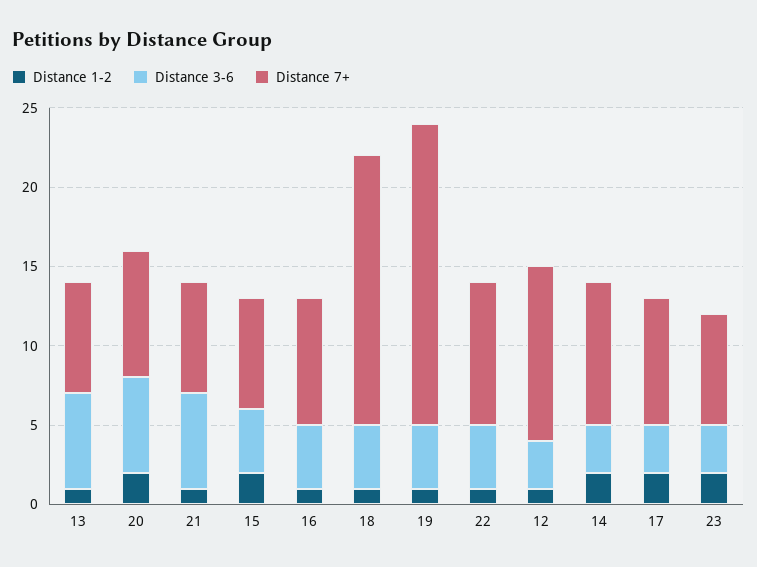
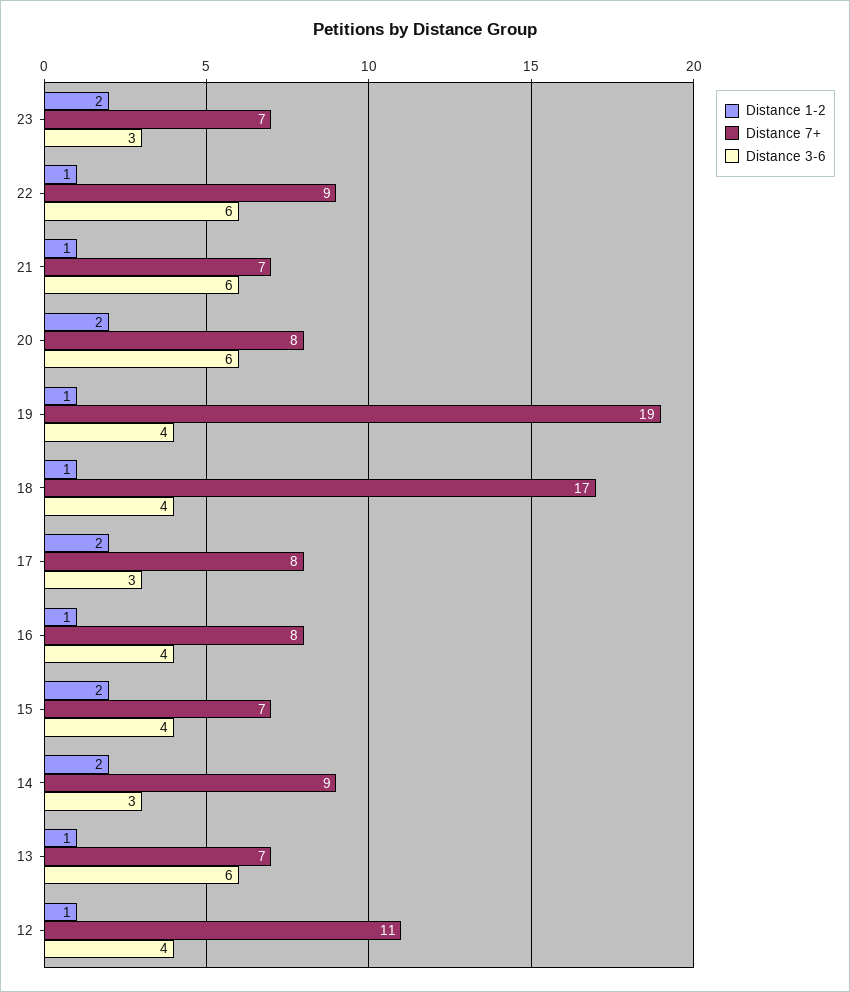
  {
    "Distance 1-2": {
      "13": 1,
      "20": 2,
      "21": 1,
      "15": 2,
      "16": 1,
      "18": 1,
      "19": 1,
      "22": 1,
      "12": 1,
      "14": 2,
      "17": 2,
      "23": 2
    },
    "Distance 3-6": {
      "13": 6,
      "20": 6,
      "21": 6,
      "15": 4,
      "16": 4,
      "18": 4,
      "19": 4,
-     "22": 4,
+     "22": 6,
-     "12": 3,
+     "12": 4,
      "14": 3,
      "17": 3,
      "23": 3
    },
    "Distance 7+": {
      "13": 7,
      "20": 8,
      "21": 7,
      "15": 7,
      "16": 8,
      "18": 17,
      "19": 19,
      "22": 9,
      "12": 11,
      "14": 9,
      "17": 8,
      "23": 7
    }
  }

